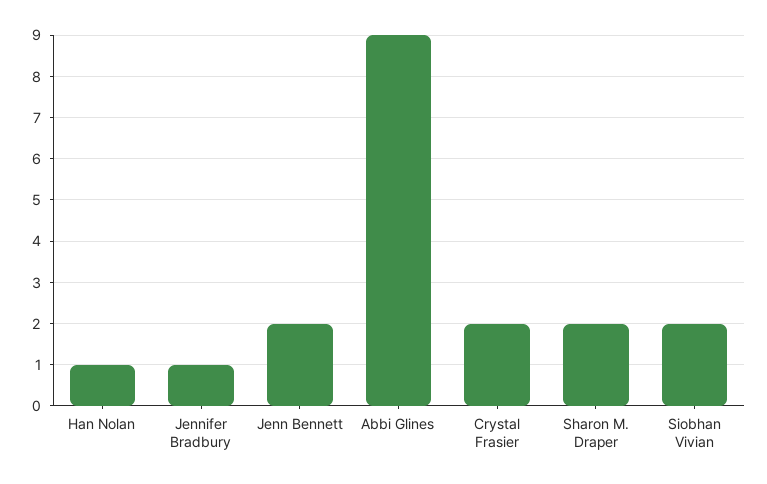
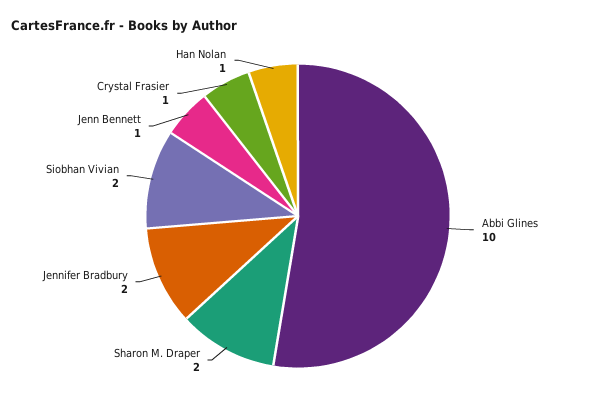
  {
    "Han Nolan": 1,
-   "Jennifer Bradbury": 1,
+   "Jennifer Bradbury": 2,
-   "Jenn Bennett": 2,
+   "Jenn Bennett": 1,
-   "Abbi Glines": 9,
+   "Abbi Glines": 10,
-   "Crystal Frasier": 2,
+   "Crystal Frasier": 1,
    "Sharon M. Draper": 2,
    "Siobhan Vivian": 2
  }

